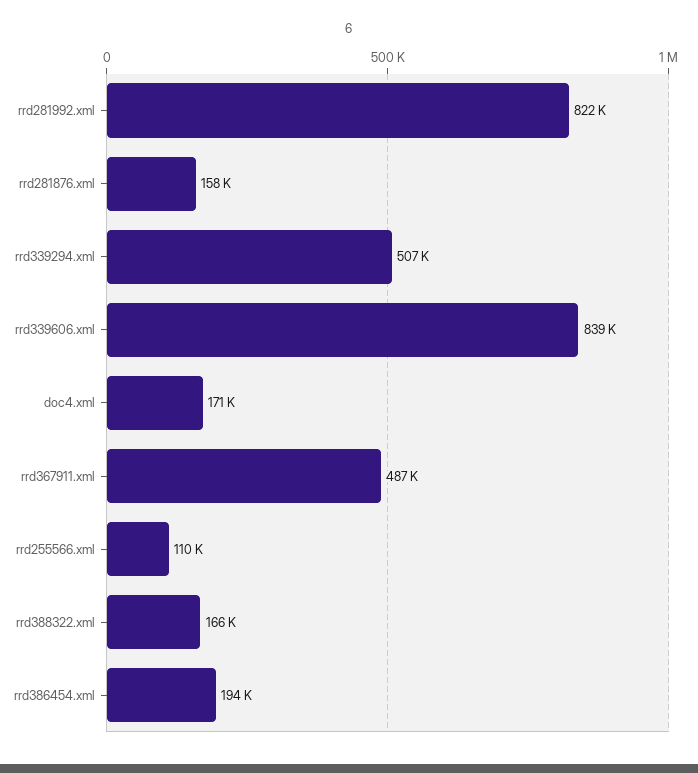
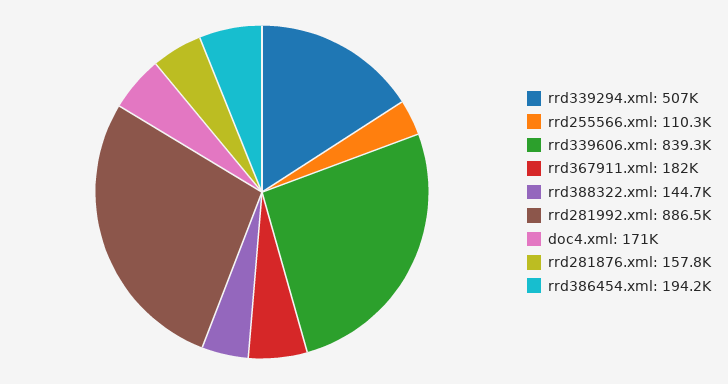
  {
-   "rrd281992.xml": 822000,
+   "rrd281992.xml": 886500,
    "rrd281876.xml": 157800,
    "rrd339294.xml": 507000,
    "rrd339606.xml": 839300,
    "doc4.xml": 171000,
-   "rrd367911.xml": 487000,
+   "rrd367911.xml": 182000,
    "rrd255566.xml": 110300,
-   "rrd388322.xml": 166000,
+   "rrd388322.xml": 144700,
    "rrd386454.xml": 194200
  }

